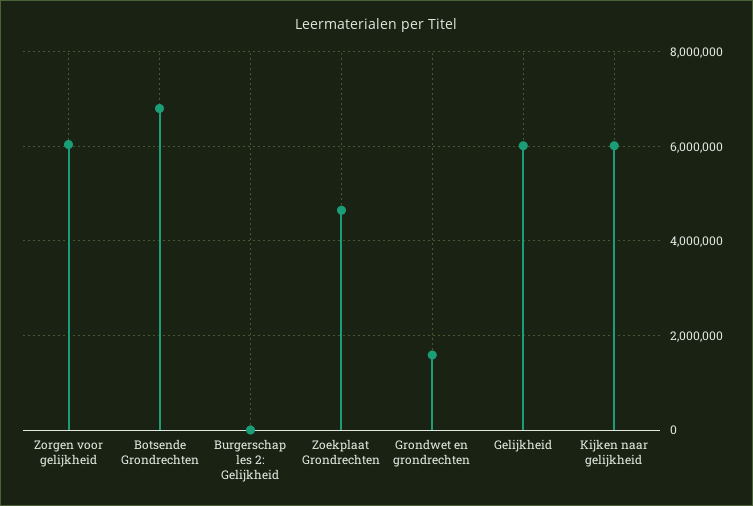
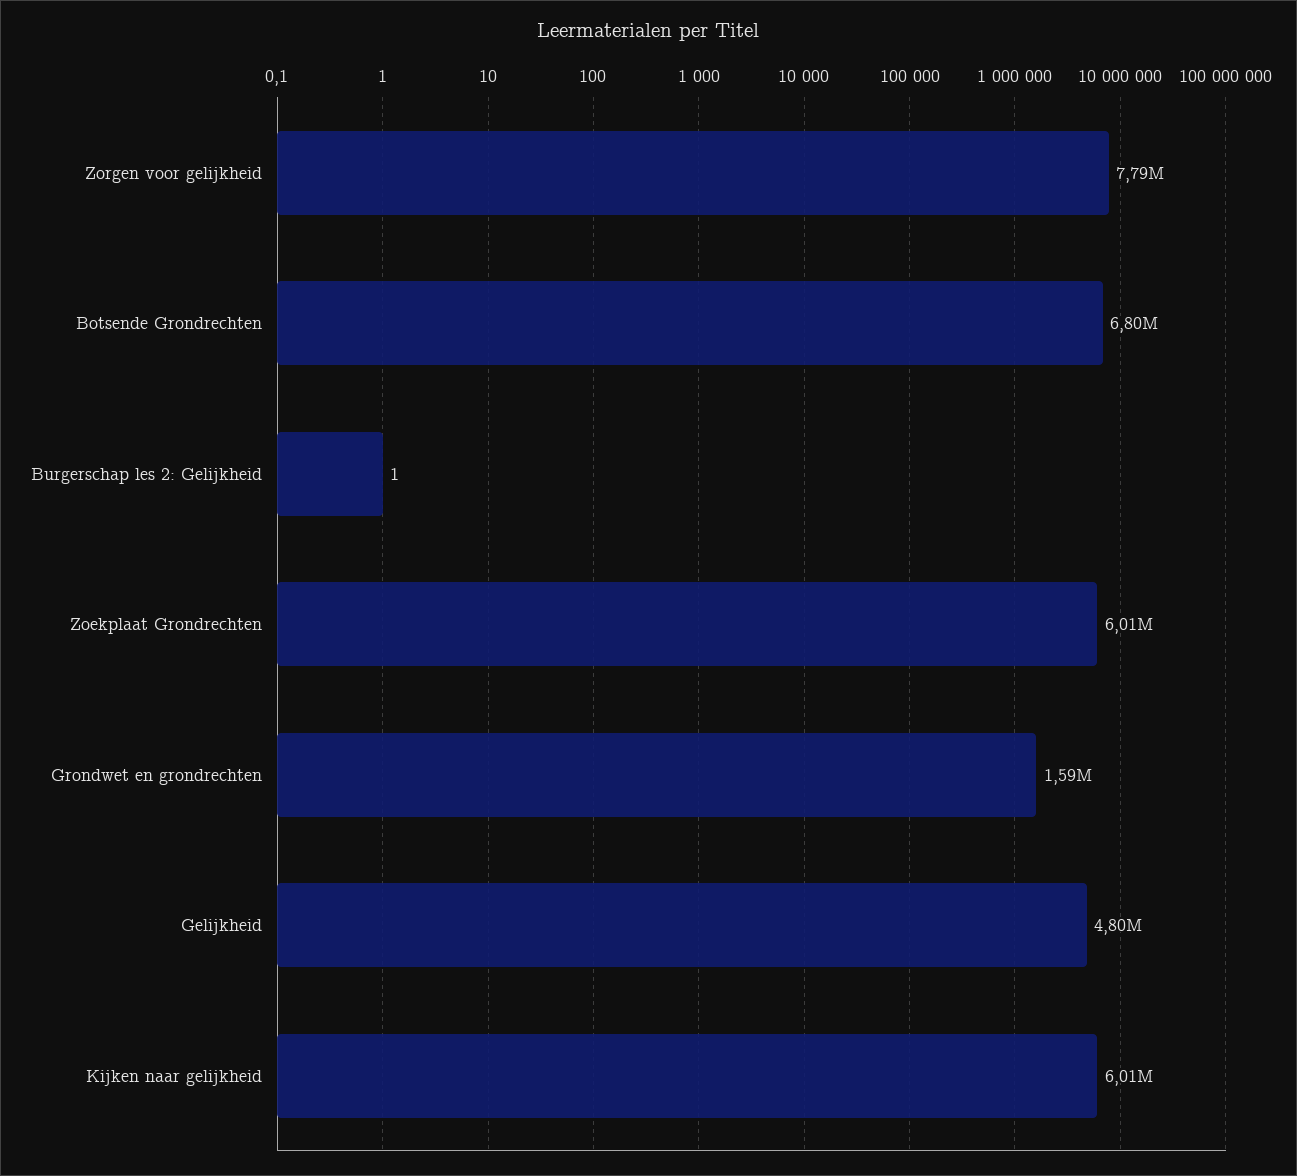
  {
-   "Zorgen voor gelijkheid": 6000000,
+   "Zorgen voor gelijkheid": 7790000,
    "Botsende Grondrechten": 6800000,
    "Burgerschap les 2: Gelijkheid": 1,
-   "Zoekplaat Grondrechten": 4600000,
+   "Zoekplaat Grondrechten": 6010000,
    "Grondwet en grondrechten": 1590000,
-   "Gelijkheid": 6000000,
+   "Gelijkheid": 4800000,
    "Kijken naar gelijkheid": 6010000
  }

